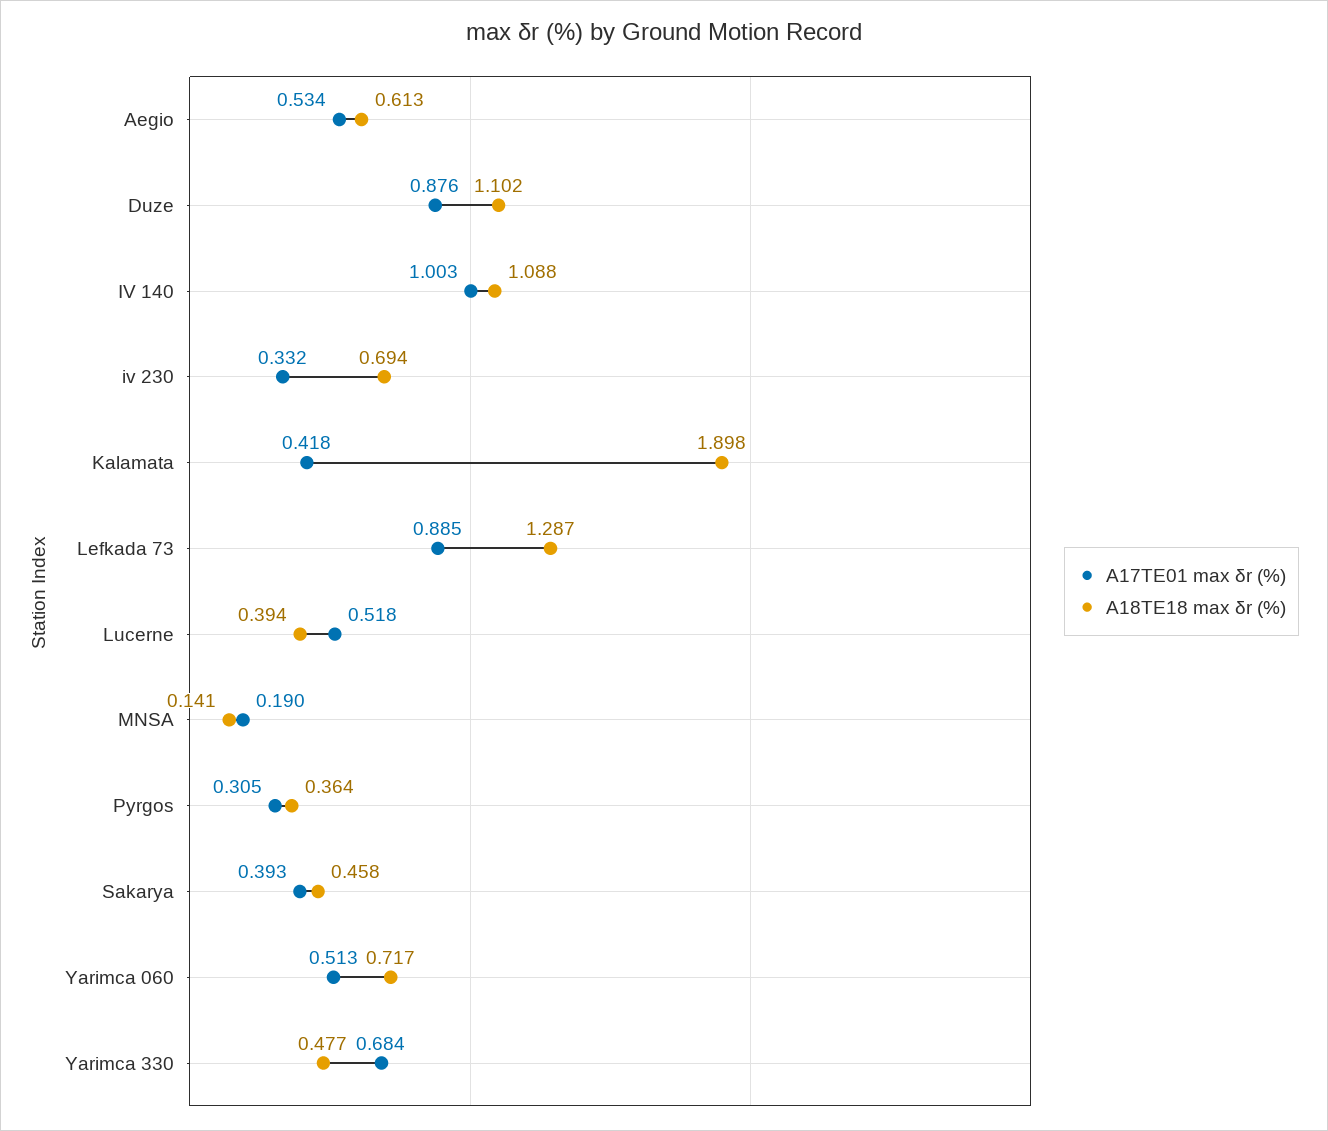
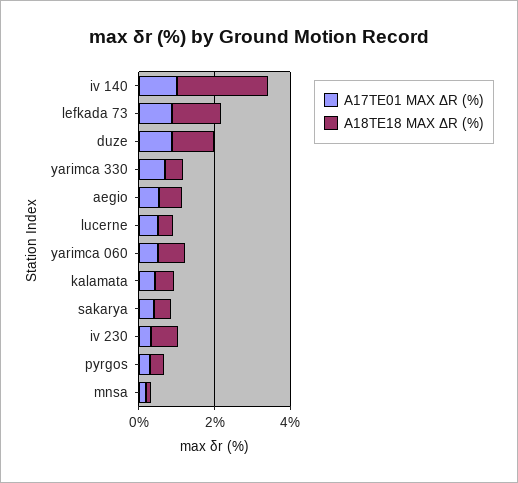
  {
    "A17TE01 max δr (%)": {
      "Aegio": 0.534,
      "Duze": 0.876,
      "IV 140": 1.003,
      "iv 230": 0.332,
      "Kalamata": 0.418,
      "Lefkada 73": 0.885,
      "Lucerne": 0.518,
      "MNSA": 0.19,
      "Pyrgos": 0.305,
      "Sakarya": 0.393,
      "Yarimca 060": 0.513,
      "Yarimca 330": 0.684
    },
    "A18TE18 max δr (%)": {
      "Aegio": 0.613,
      "Duze": 1.102,
-     "IV 140": 1.088,
+     "IV 140": 2.5,
      "iv 230": 0.694,
-     "Kalamata": 1.898,
+     "Kalamata": 0.5,
      "Lefkada 73": 1.287,
      "Lucerne": 0.394,
      "MNSA": 0.141,
      "Pyrgos": 0.364,
      "Sakarya": 0.458,
      "Yarimca 060": 0.717,
      "Yarimca 330": 0.477
    }
  }

